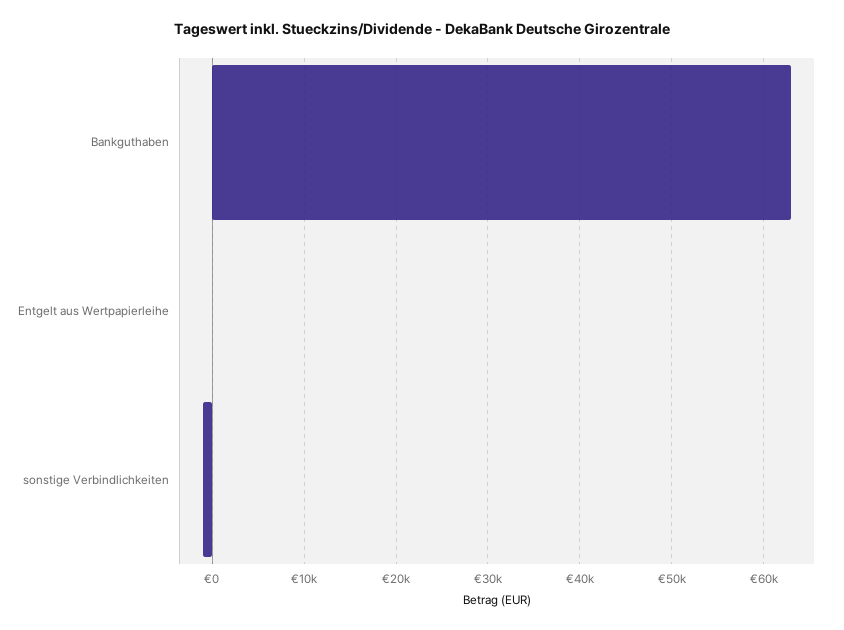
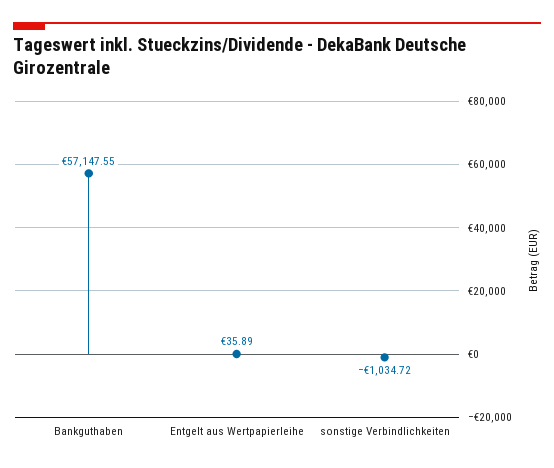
  {
-   "Bankguthaben": 63000,
+   "Bankguthaben": 57147.55,
    "Entgelt aus Wertpapierleihe": 35.89,
    "sonstige Verbindlichkeiten": -1034.72
  }

